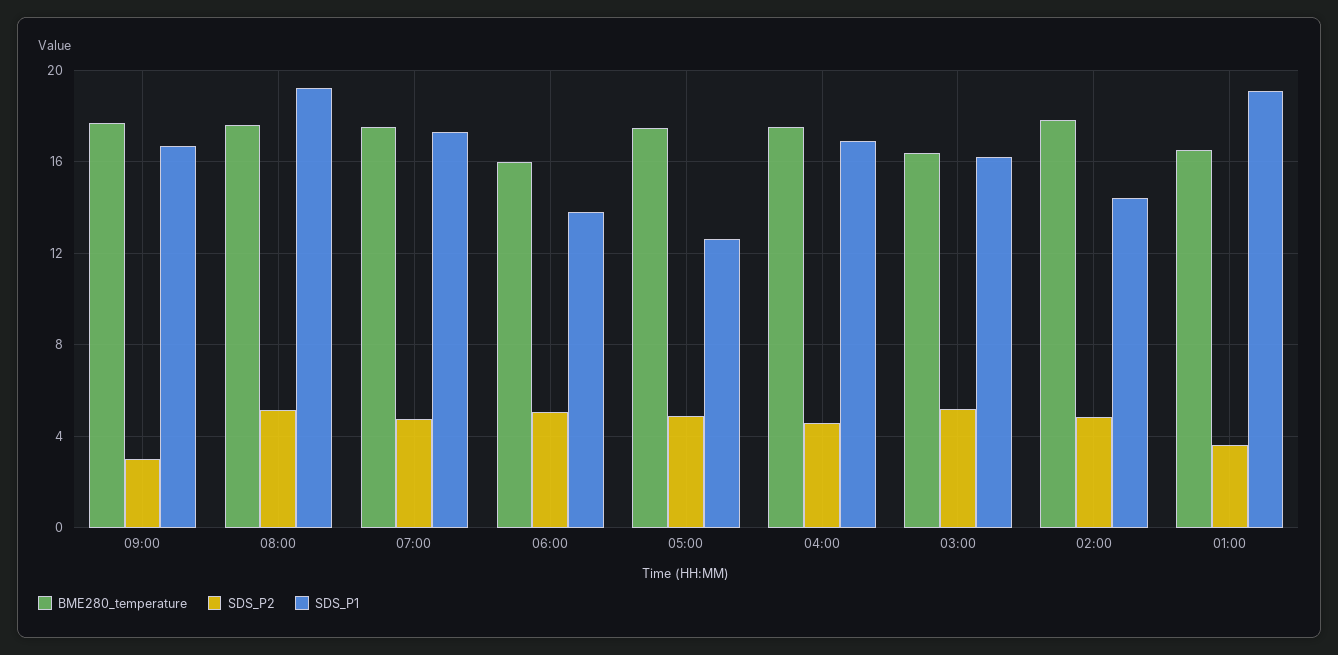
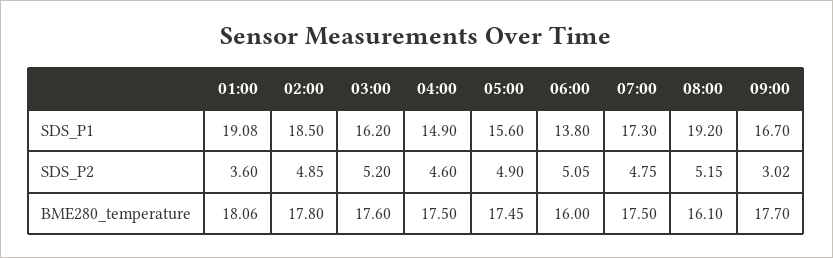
  {
    "BME280_temperature": {
      "09:00": 17.7,
-     "08:00": 17.5,
+     "08:00": 16.1,
      "07:00": 17.5,
      "06:00": 16,
      "05:00": 17.45,
      "04:00": 17.5,
-     "03:00": 16.5,
+     "03:00": 17.6,
      "02:00": 17.8,
-     "01:00": 16.5
+     "01:00": 18.06
    },
    "SDS_P2": {
      "09:00": 3.02,
      "08:00": 5.15,
      "07:00": 4.75,
      "06:00": 5.05,
      "05:00": 4.9,
      "04:00": 4.6,
      "03:00": 5.2,
      "02:00": 4.85,
      "01:00": 3.6
    },
    "SDS_P1": {
      "09:00": 16.7,
      "08:00": 19.2,
      "07:00": 17.3,
      "06:00": 13.8,
-     "05:00": 12.5,
+     "05:00": 15.6,
-     "04:00": 17,
+     "04:00": 14.9,
      "03:00": 16.2,
-     "02:00": 14.5,
+     "02:00": 18.5,
      "01:00": 19.08
    }
  }

